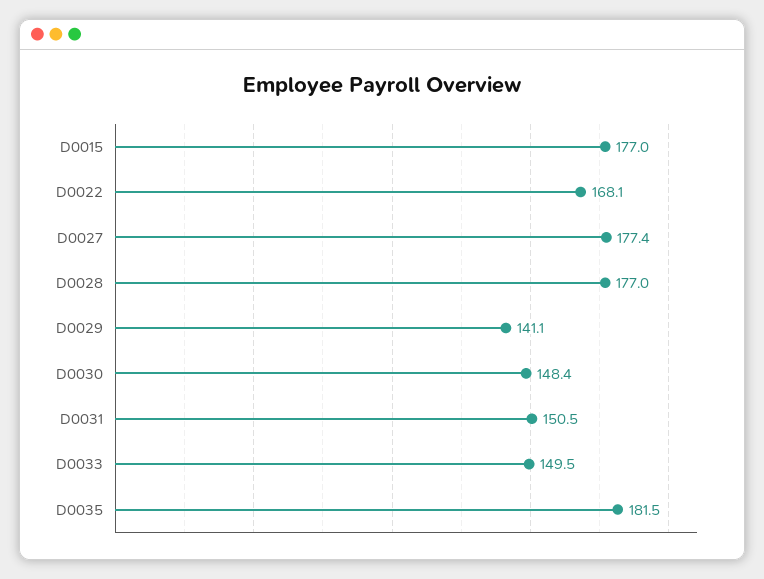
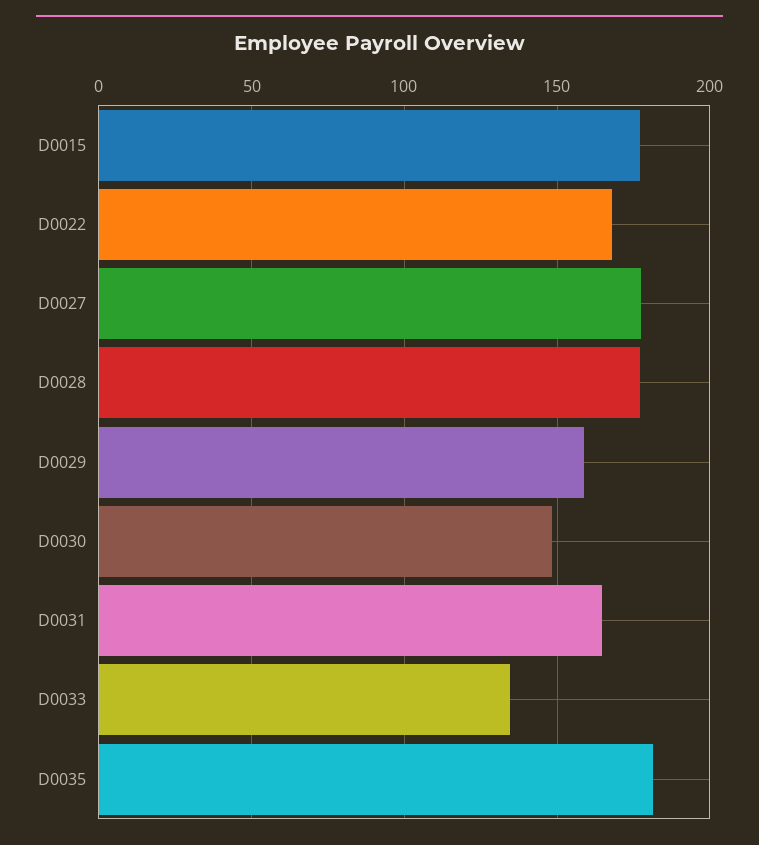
  {
    "D0015": 177,
    "D0022": 168.1,
    "D0027": 177.4,
    "D0028": 177,
-   "D0029": 141.1,
+   "D0029": 160,
    "D0030": 148.4,
-   "D0031": 150.5,
+   "D0031": 165,
-   "D0033": 149.5,
+   "D0033": 135,
    "D0035": 181.5
  }

